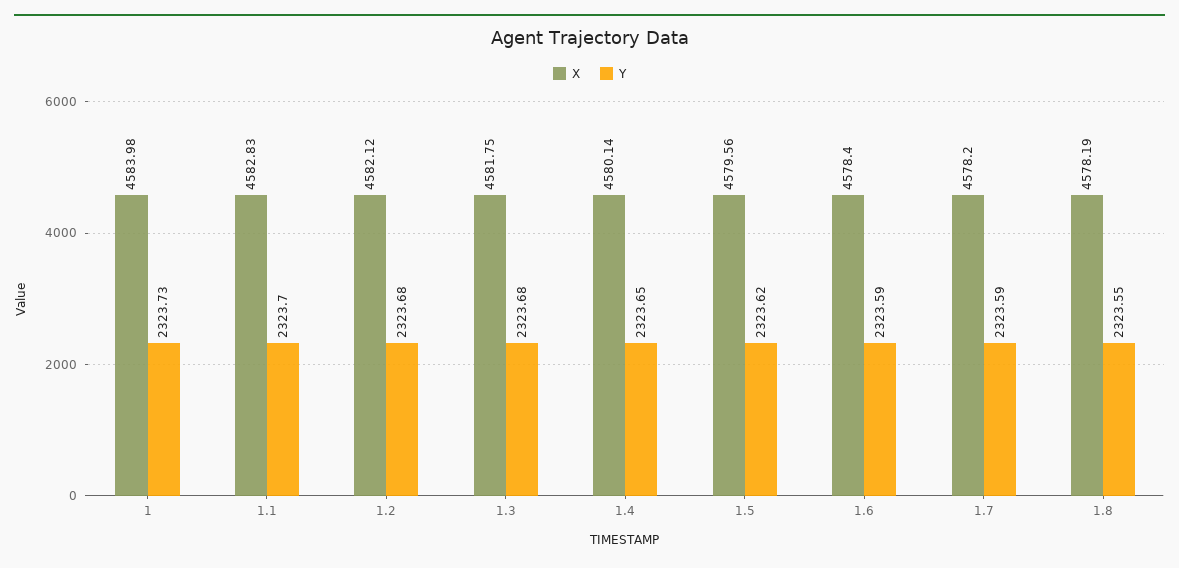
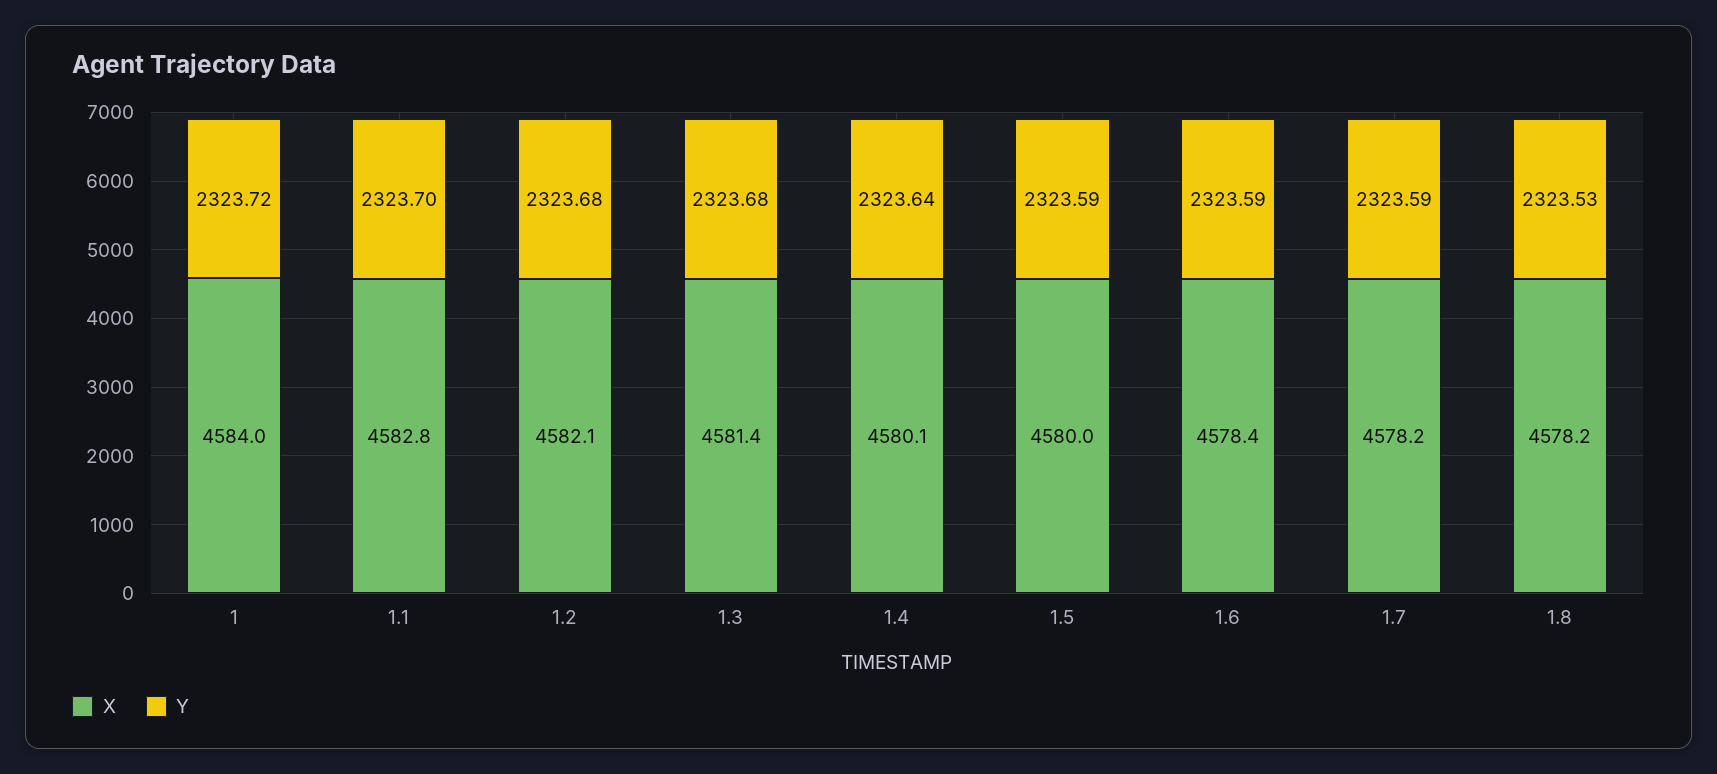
  {
    "X": {
      "1": 4583.98,
      "1.1": 4582.83,
      "1.2": 4582.12,
-     "1.3": 4581.75,
+     "1.3": 4581.4,
      "1.4": 4580.14,
-     "1.5": 4579.56,
+     "1.5": 4580,
      "1.6": 4578.4,
      "1.7": 4578.2,
      "1.8": 4578.19
    },
    "Y": {
-     "1": 2323.73,
+     "1": 2323.72,
      "1.1": 2323.7,
      "1.2": 2323.68,
      "1.3": 2323.68,
-     "1.4": 2323.65,
+     "1.4": 2323.64,
-     "1.5": 2323.62,
+     "1.5": 2323.59,
      "1.6": 2323.59,
      "1.7": 2323.59,
-     "1.8": 2323.55
+     "1.8": 2323.53
    }
  }

